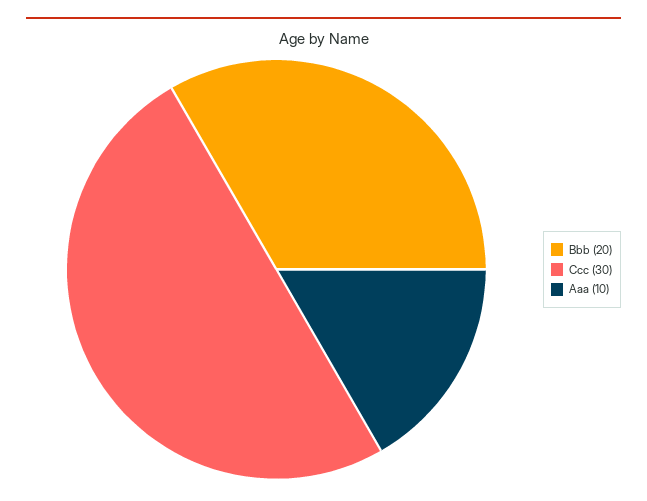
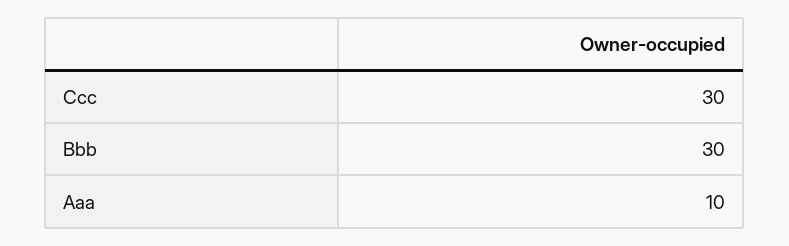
  {
-   "Bbb": 20,
+   "Bbb": 30,
    "Ccc": 30,
    "Aaa": 10
  }

